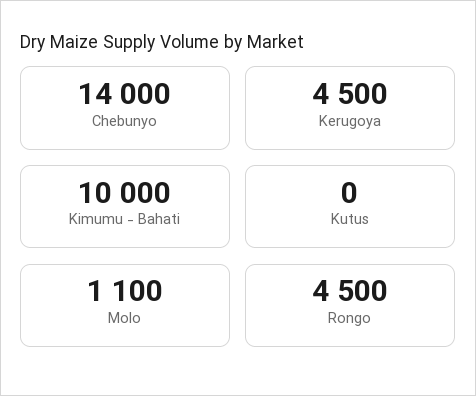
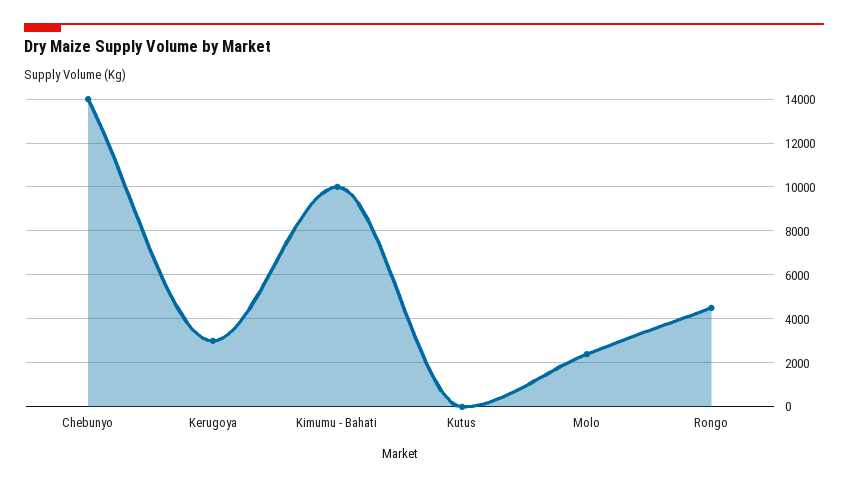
  {
    "Chebunyo": 14000,
-   "Kerugoya": 4500,
+   "Kerugoya": 3000,
    "Kimumu - Bahati": 10000,
    "Kutus": 0,
-   "Molo": 1100,
+   "Molo": 2500,
    "Rongo": 4500
  }

